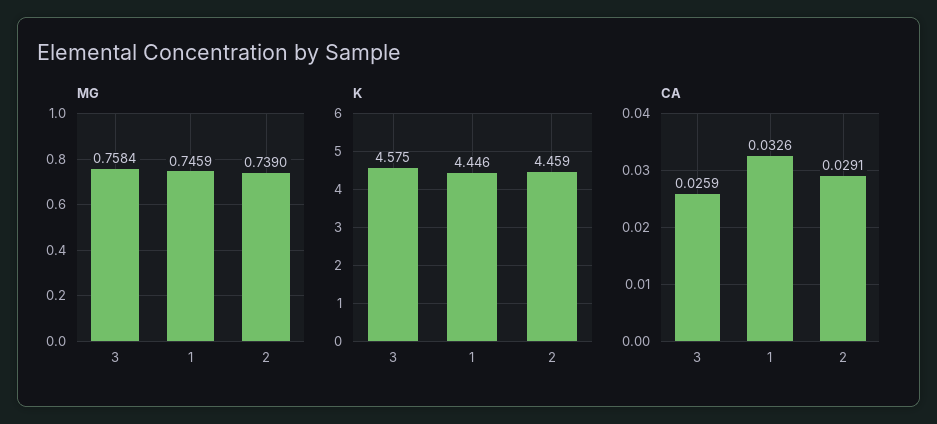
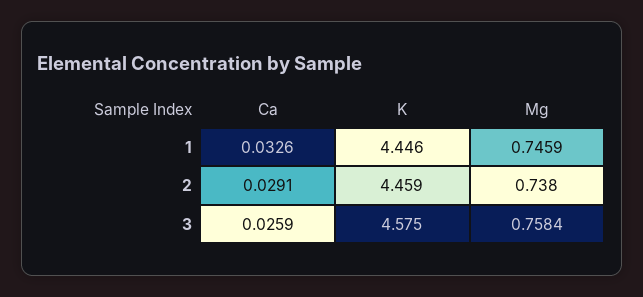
  {
    "MG": {
      "3": 0.7584,
      "1": 0.7459,
-     "2": 0.739
+     "2": 0.738
    },
    "K": {
      "3": 4.575,
      "1": 4.446,
      "2": 4.459
    },
    "CA": {
      "3": 0.0259,
      "1": 0.0326,
      "2": 0.0291
    }
  }

